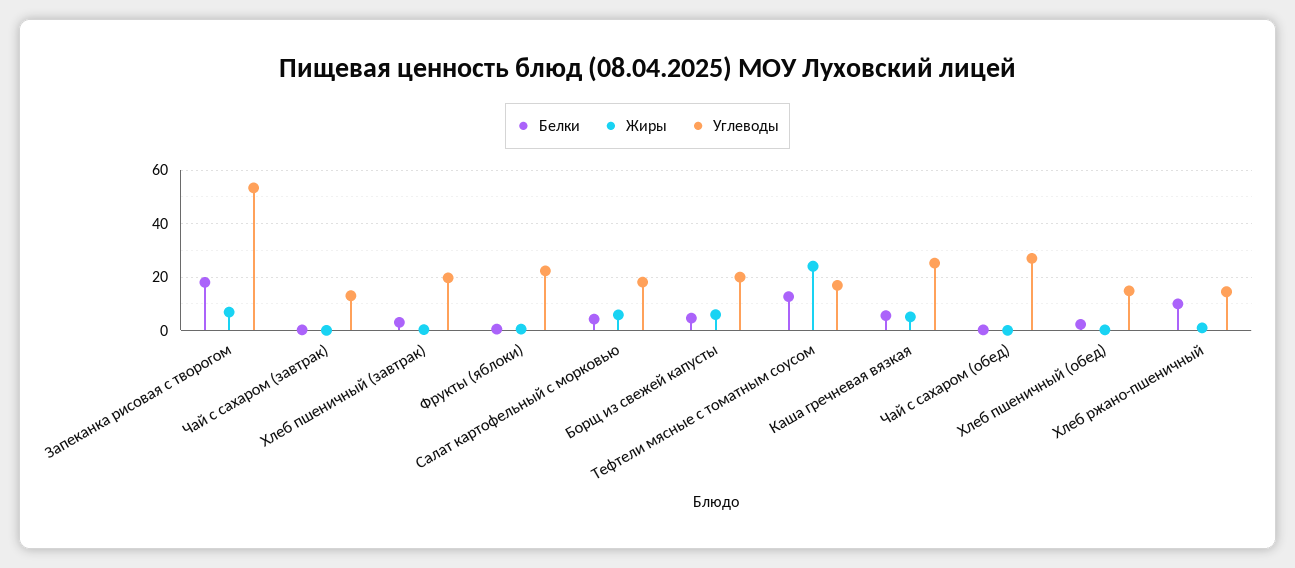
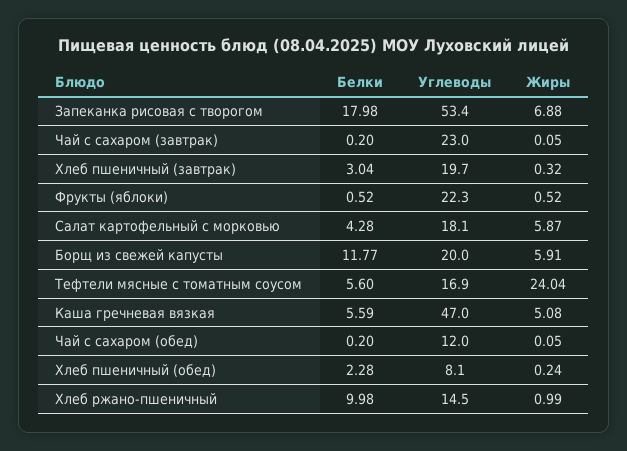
  {
    "Белки": {
      "Запеканка рисовая с творогом": 17.98,
      "Чай с сахаром (завтрак)": 0.2,
      "Хлеб пшеничный (завтрак)": 3.04,
      "Фрукты (яблоки)": 0.52,
      "Салат картофельный с морковью": 4.28,
-     "Борщ из свежей капусты": 5,
+     "Борщ из свежей капусты": 11.77,
-     "Тефтели мясные с томатным соусом": 12.5,
+     "Тефтели мясные с томатным соусом": 5.6,
      "Каша гречневая вязкая": 5.59,
      "Чай с сахаром (обед)": 0.2,
      "Хлеб пшеничный (обед)": 2.28,
      "Хлеб ржано-пшеничный": 9.98
    },
    "Жиры": {
      "Запеканка рисовая с творогом": 6.88,
      "Чай с сахаром (завтрак)": 0.05,
      "Хлеб пшеничный (завтрак)": 0.32,
      "Фрукты (яблоки)": 0.52,
      "Салат картофельный с морковью": 5.87,
      "Борщ из свежей капусты": 5.91,
      "Тефтели мясные с томатным соусом": 24.04,
      "Каша гречневая вязкая": 5.08,
      "Чай с сахаром (обед)": 0.05,
      "Хлеб пшеничный (обед)": 0.24,
      "Хлеб ржано-пшеничный": 0.99
    },
    "Углеводы": {
      "Запеканка рисовая с творогом": 53.4,
-     "Чай с сахаром (завтрак)": 12.5,
+     "Чай с сахаром (завтрак)": 23,
      "Хлеб пшеничный (завтрак)": 19.7,
      "Фрукты (яблоки)": 22.3,
      "Салат картофельный с морковью": 18.1,
      "Борщ из свежей капусты": 20,
      "Тефтели мясные с томатным соусом": 16.9,
-     "Каша гречневая вязкая": 25,
+     "Каша гречневая вязкая": 47,
-     "Чай с сахаром (обед)": 27.5,
+     "Чай с сахаром (обед)": 12,
-     "Хлеб пшеничный (обед)": 15,
+     "Хлеб пшеничный (обед)": 8.1,
      "Хлеб ржано-пшеничный": 14.5
    }
  }

